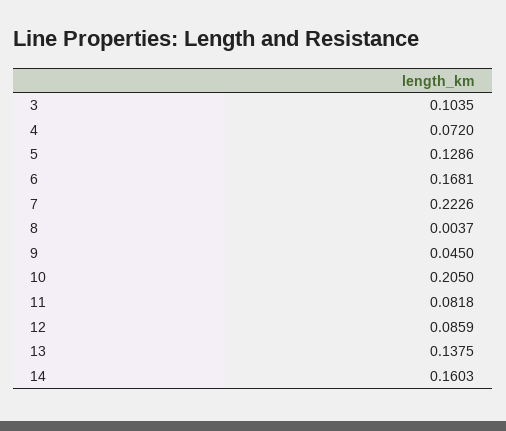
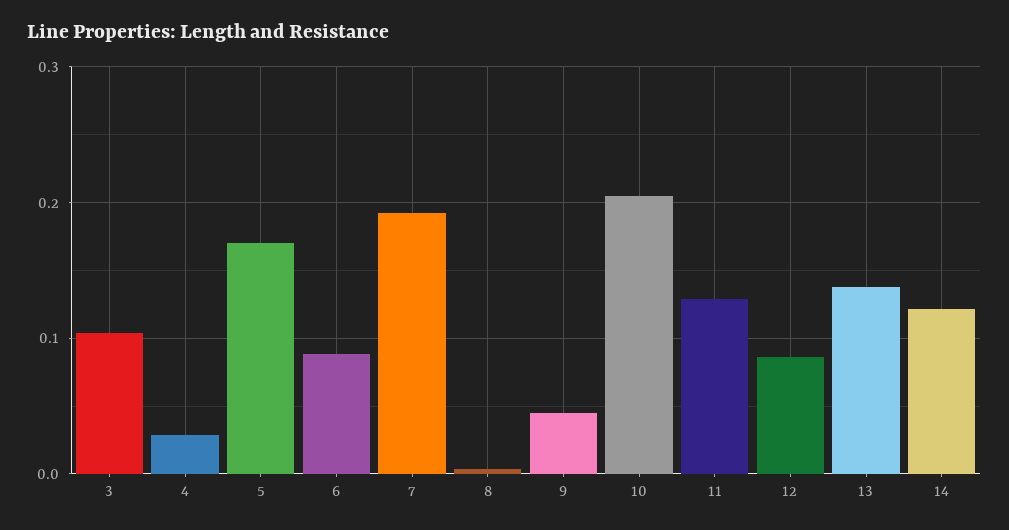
  {
    "3": 0.1035,
-   "4": 0.072,
+   "4": 0.03,
-   "5": 0.1286,
+   "5": 0.17,
-   "6": 0.1681,
+   "6": 0.09,
-   "7": 0.2226,
+   "7": 0.19,
    "8": 0.0037,
    "9": 0.045,
    "10": 0.205,
-   "11": 0.0818,
+   "11": 0.13,
    "12": 0.0859,
    "13": 0.1375,
-   "14": 0.1603
+   "14": 0.12
  }

